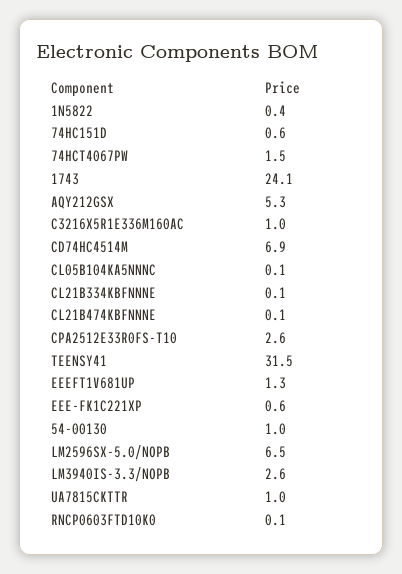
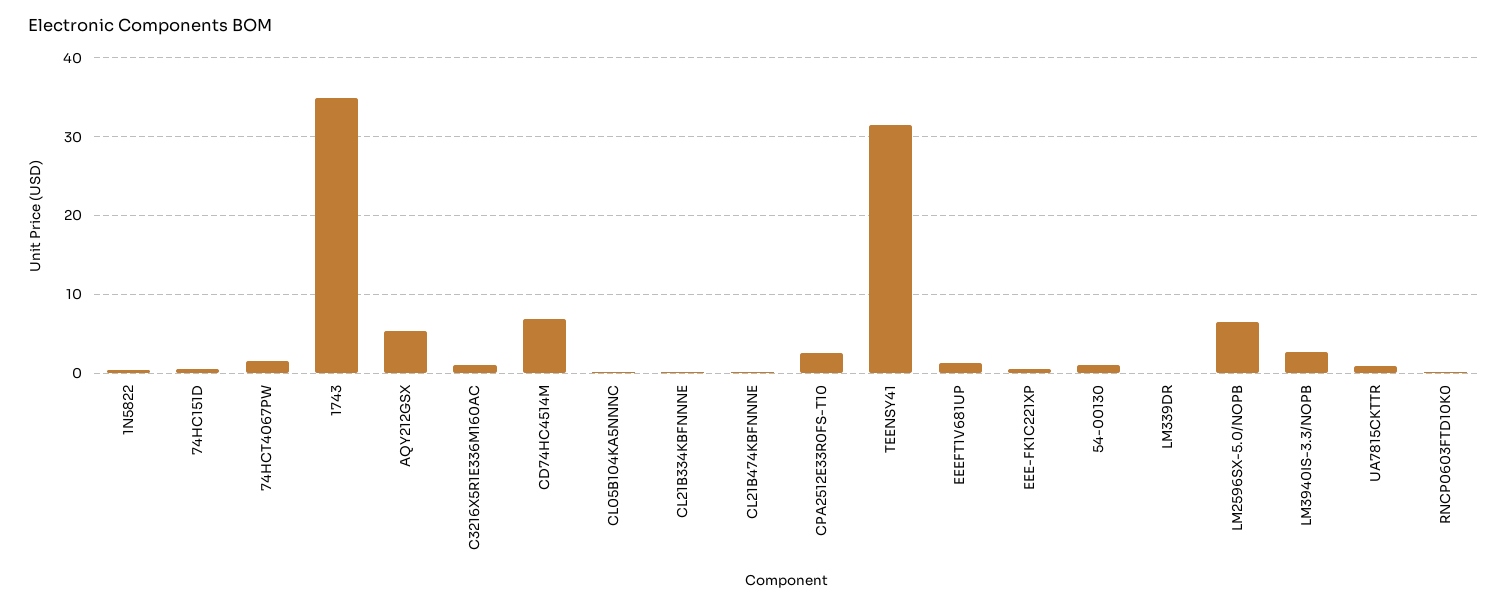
  {
    "1N5822": 0.4,
    "74HC151D": 0.6,
    "74HCT4067PW": 1.5,
-   "1743": 24.1,
+   "1743": 35,
    "AQY212GSX": 5.3,
    "C3216X5R1E336M160AC": 1,
    "CD74HC4514M": 6.9,
    "CL05B104KA5NNNC": 0.1,
    "CL21B334KBFNNNE": 0.1,
    "CL21B474KBFNNNE": 0.1,
    "CPA2512E33R0FS-T10": 2.6,
    "TEENSY41": 31.5,
    "EEEFT1V681UP": 1.3,
    "EEE-FK1C221XP": 0.6,
    "54-00130": 1,
    "LM2596SX-5.0/NOPB": 6.5,
    "LM3940IS-3.3/NOPB": 2.6,
    "UA7815CKTTR": 1,
-   "RNCP0603FTD10K0": 0.1
+   "RNCP0603FTD10K0": 0.1,
+   "LM339DR": 0
  }

